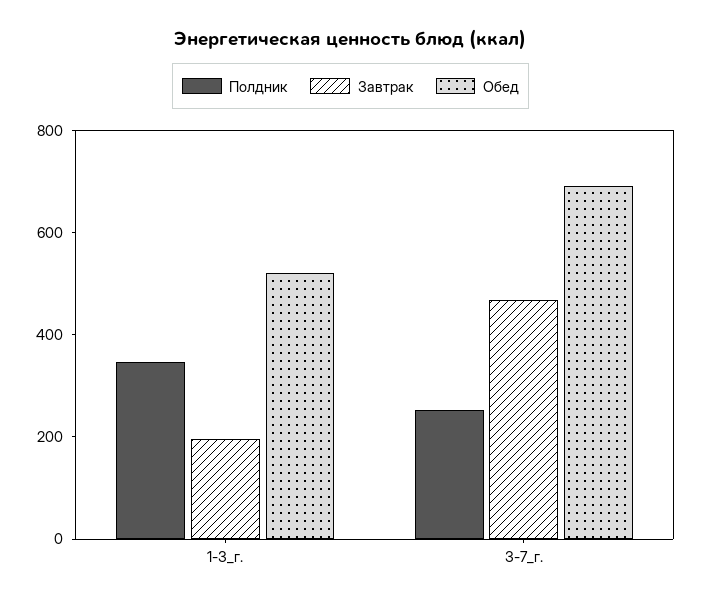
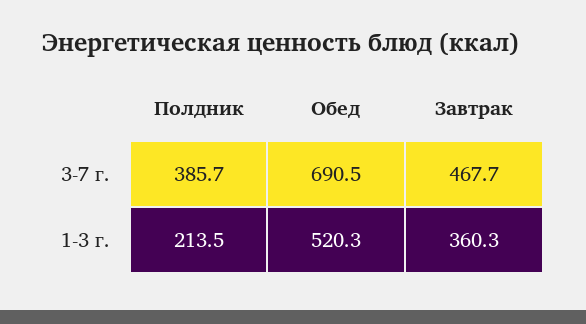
  {
    "Полдник": {
-     "1-3_г.": 350,
+     "1-3_г.": 213.5,
-     "3-7_г.": 250
+     "3-7_г.": 385.7
    },
    "Завтрак": {
-     "1-3_г.": 200,
+     "1-3_г.": 360.3,
      "3-7_г.": 467.7
    },
    "Обед": {
      "1-3_г.": 520.3,
      "3-7_г.": 690.5
    }
  }

